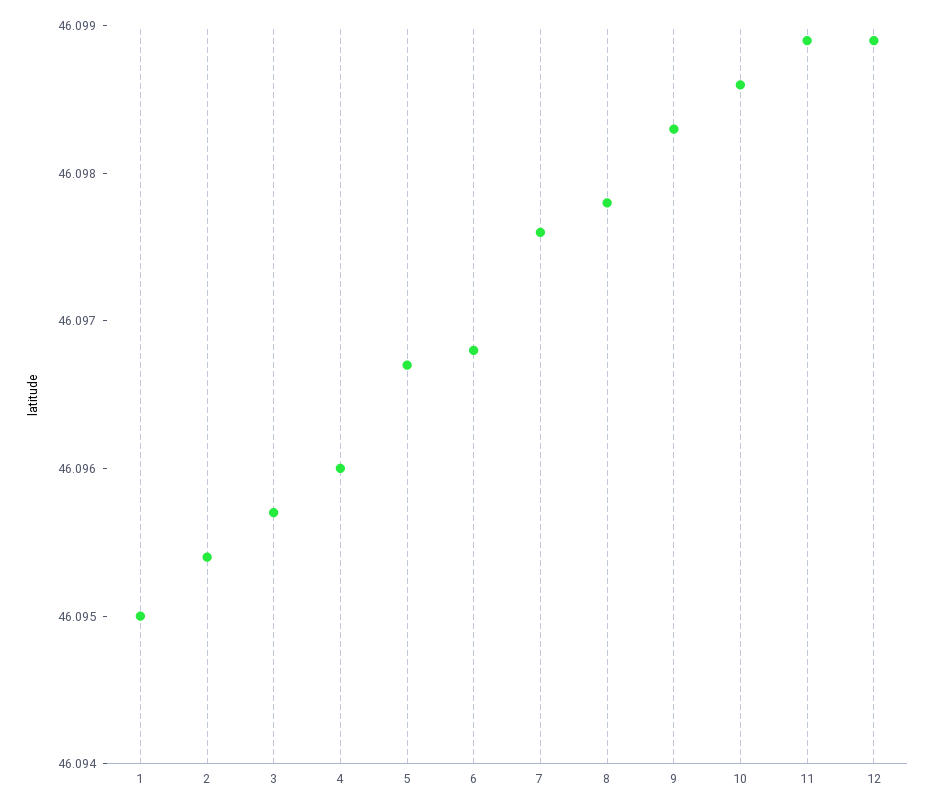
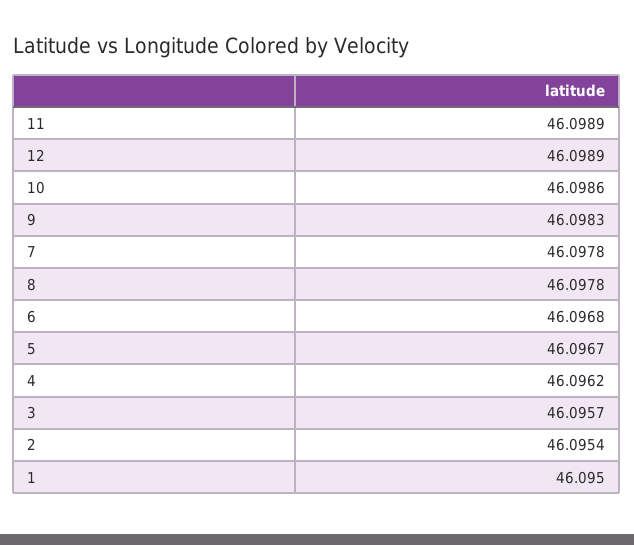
  {
    "1": 46.095,
    "2": 46.0954,
    "3": 46.0957,
-   "4": 46.096,
+   "4": 46.0962,
    "5": 46.0967,
    "6": 46.0968,
-   "7": 46.0976,
+   "7": 46.0978,
    "8": 46.0978,
    "9": 46.0983,
    "10": 46.0986,
    "11": 46.0989,
    "12": 46.0989
  }

